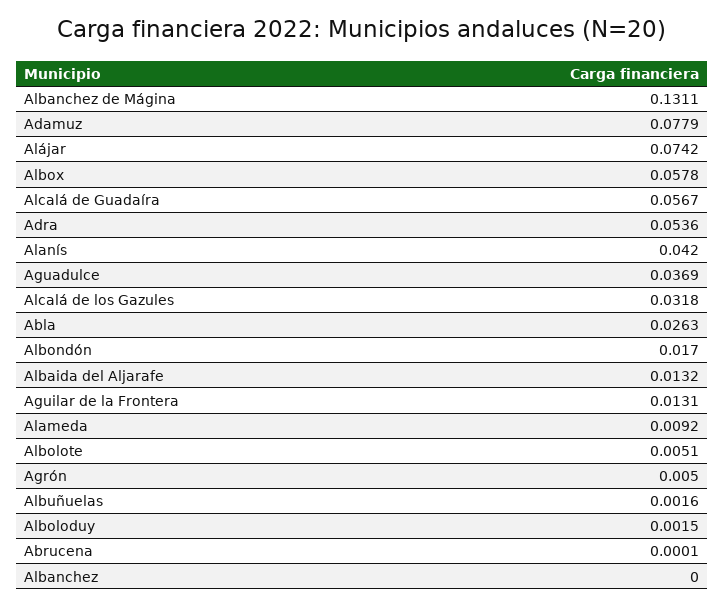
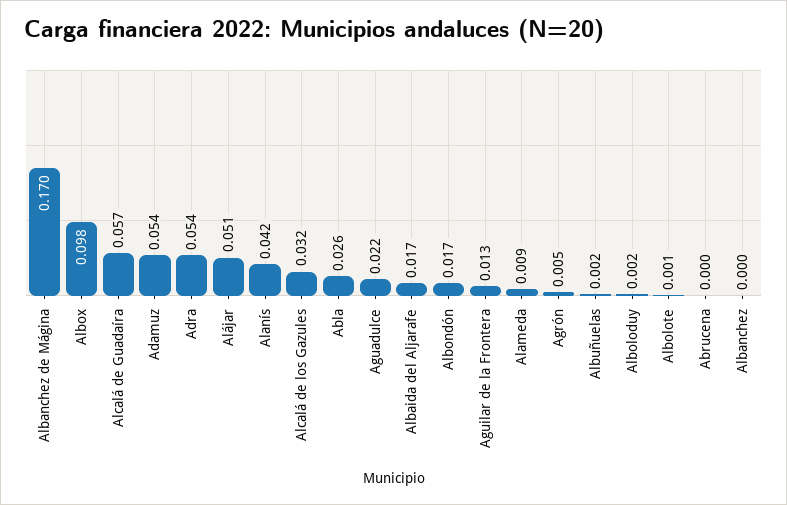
  {
-   "Albanchez de Mágina": 0.1311,
+   "Albanchez de Mágina": 0.17,
-   "Adamuz": 0.0779,
+   "Adamuz": 0.054,
-   "Alájar": 0.0742,
+   "Alájar": 0.051,
-   "Albox": 0.0578,
+   "Albox": 0.098,
    "Alcalá de Guadaíra": 0.0567,
    "Adra": 0.0536,
    "Alanís": 0.042,
-   "Aguadulce": 0.0369,
+   "Aguadulce": 0.022,
    "Alcalá de los Gazules": 0.0318,
    "Abla": 0.0263,
    "Albondón": 0.017,
-   "Albaida del Aljarafe": 0.0132,
+   "Albaida del Aljarafe": 0.017,
    "Aguilar de la Frontera": 0.0131,
    "Alameda": 0.0092,
-   "Albolote": 0.0051,
+   "Albolote": 0.001,
    "Agrón": 0.005,
    "Albuñuelas": 0.0016,
    "Alboloduy": 0.0015,
    "Abrucena": 0.0001,
    "Albanchez": 0
  }

